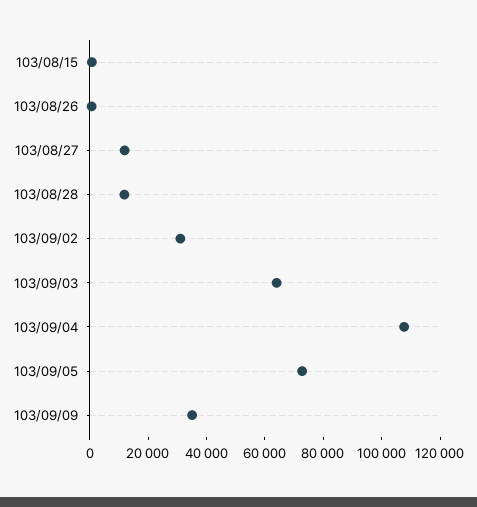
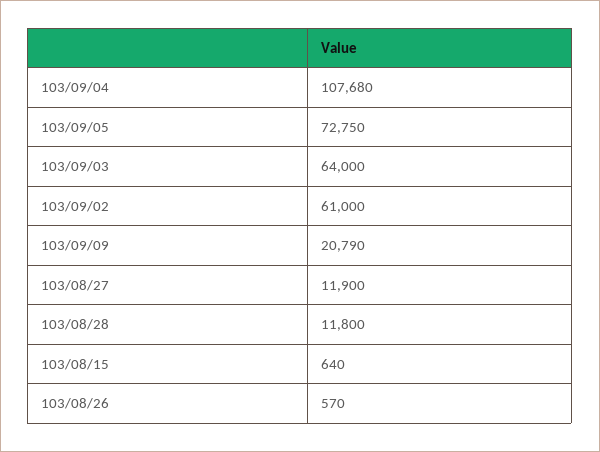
  {
    "103/08/15": 640,
    "103/08/26": 570,
    "103/08/27": 11900,
    "103/08/28": 11800,
-   "103/09/02": 30000,
+   "103/09/02": 61000,
    "103/09/03": 64000,
    "103/09/04": 107680,
    "103/09/05": 72750,
-   "103/09/09": 35000
+   "103/09/09": 20790
  }

